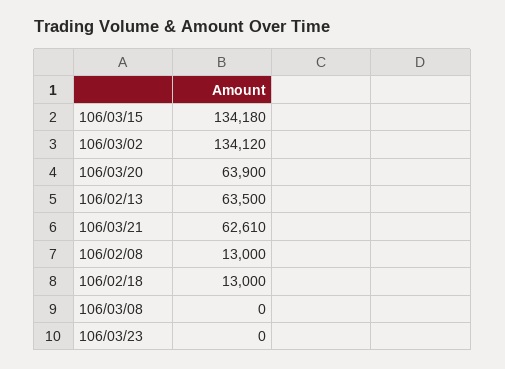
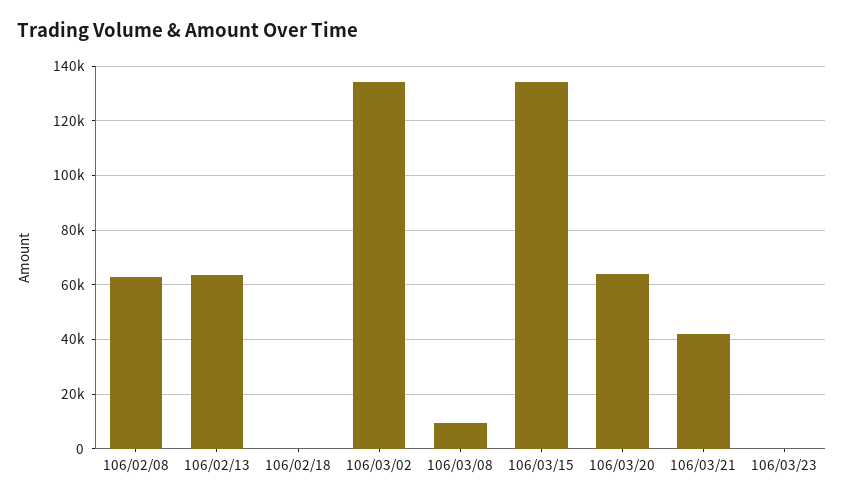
  {
    "106/03/15": 134180,
    "106/03/02": 134120,
    "106/03/20": 63900,
    "106/02/13": 63500,
-   "106/03/21": 62610,
+   "106/03/21": 42500,
-   "106/02/08": 13000,
+   "106/02/08": 62500,
-   "106/02/18": 13000,
+   "106/02/18": 0,
-   "106/03/08": 0,
+   "106/03/08": 10000,
    "106/03/23": 0
  }

